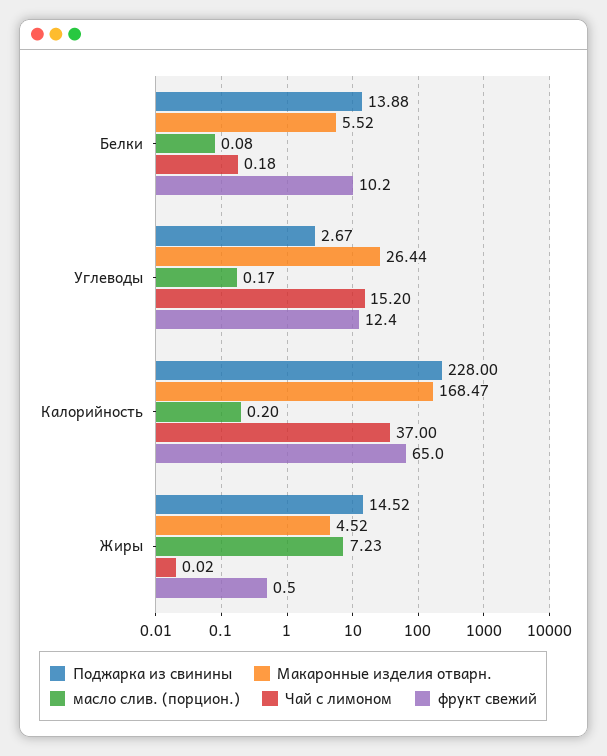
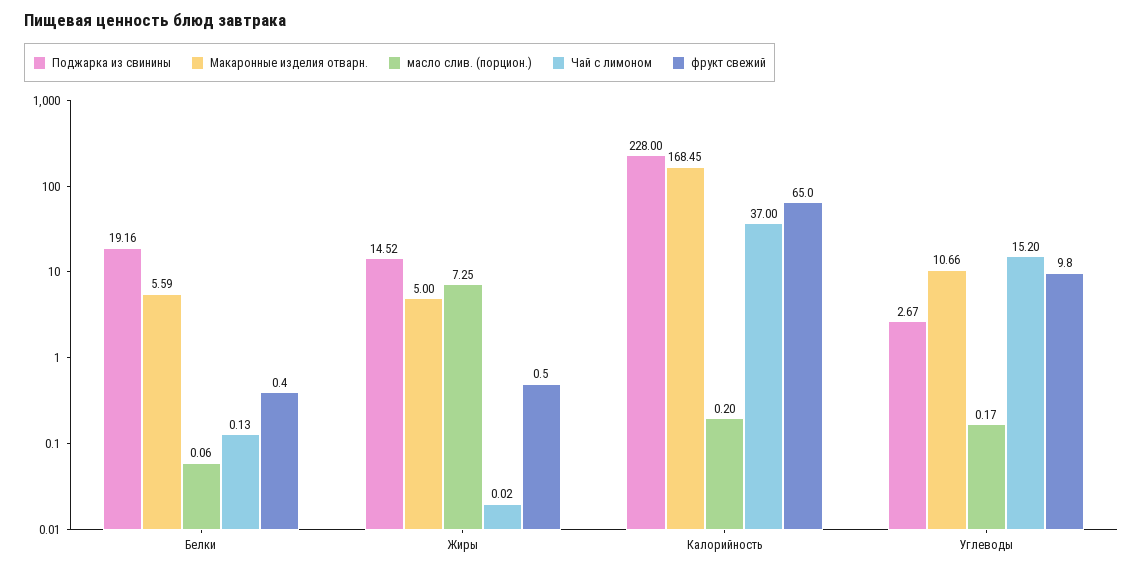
  {
    "Поджарка из свинины": {
-     "Белки": 13.88,
+     "Белки": 19.16,
      "Углеводы": 2.67,
      "Калорийность": 228,
      "Жиры": 14.52
    },
    "Макаронные изделия отварн.": {
-     "Белки": 5.52,
+     "Белки": 5.59,
-     "Углеводы": 26.44,
+     "Углеводы": 10.66,
-     "Калорийность": 168.47,
+     "Калорийность": 168.45,
-     "Жиры": 4.52
+     "Жиры": 5
    },
    "масло слив. (порцион.)": {
-     "Белки": 0.08,
+     "Белки": 0.06,
      "Углеводы": 0.17,
      "Калорийность": 0.2,
-     "Жиры": 7.23
+     "Жиры": 7.25
    },
    "Чай с лимоном": {
-     "Белки": 0.18,
+     "Белки": 0.13,
      "Углеводы": 15.2,
      "Калорийность": 37,
      "Жиры": 0.02
    },
    "фрукт свежий": {
-     "Белки": 10.2,
+     "Белки": 0.4,
-     "Углеводы": 12.4,
+     "Углеводы": 9.8,
      "Калорийность": 65,
      "Жиры": 0.5
    }
  }

